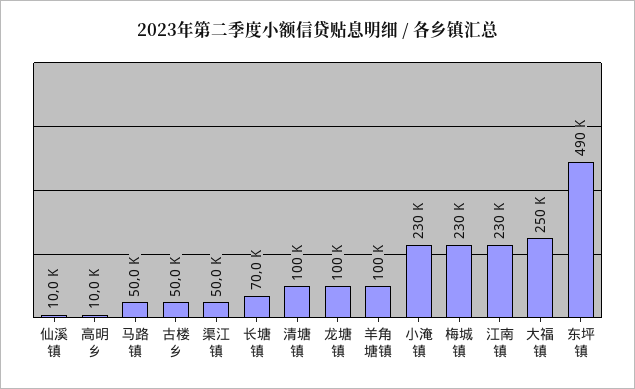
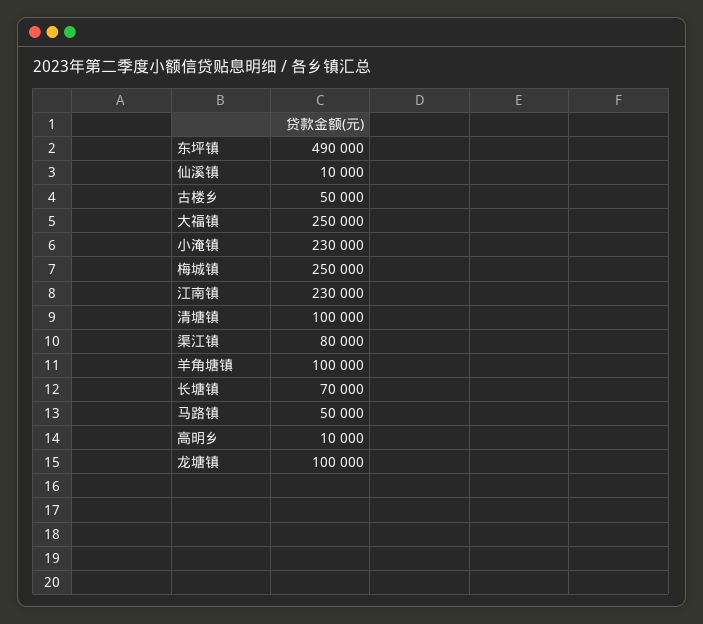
  {
    "仙溪镇": 10000,
    "高明乡": 10000,
    "马路镇": 50000,
    "古楼乡": 50000,
-   "渠江镇": 50000,
+   "渠江镇": 80000,
    "长塘镇": 70000,
    "清塘镇": 100000,
    "龙塘镇": 100000,
    "羊角塘镇": 100000,
    "小淹镇": 230000,
-   "梅城镇": 230000,
+   "梅城镇": 250000,
    "江南镇": 230000,
    "大福镇": 250000,
    "东坪镇": 490000
  }

